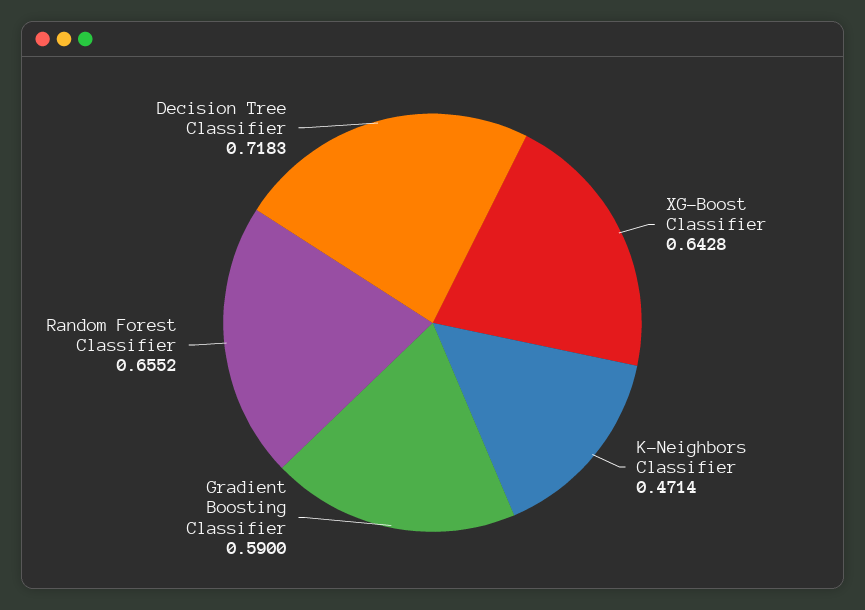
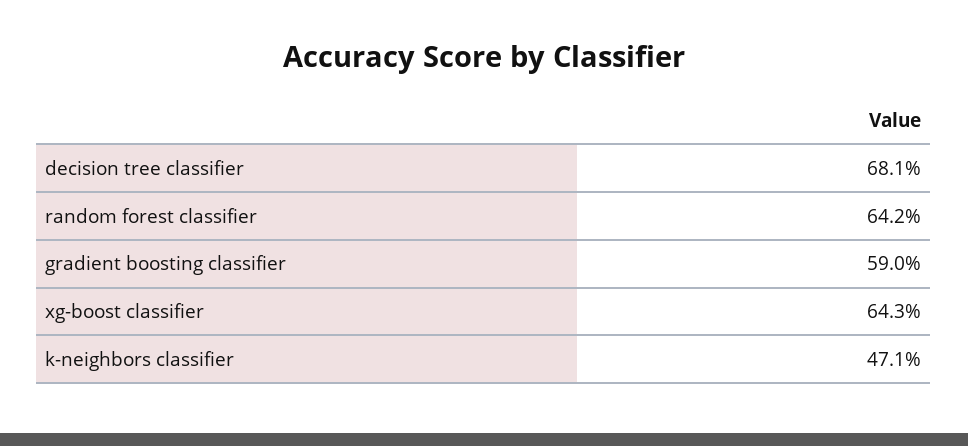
  {
    "XG-Boost Classifier": 0.6428,
    "K-Neighbors Classifier": 0.4714,
    "Gradient Boosting Classifier": 0.59,
-   "Random Forest Classifier": 0.6552,
+   "Random Forest Classifier": 0.642,
-   "Decision Tree Classifier": 0.7183
+   "Decision Tree Classifier": 0.681
  }

